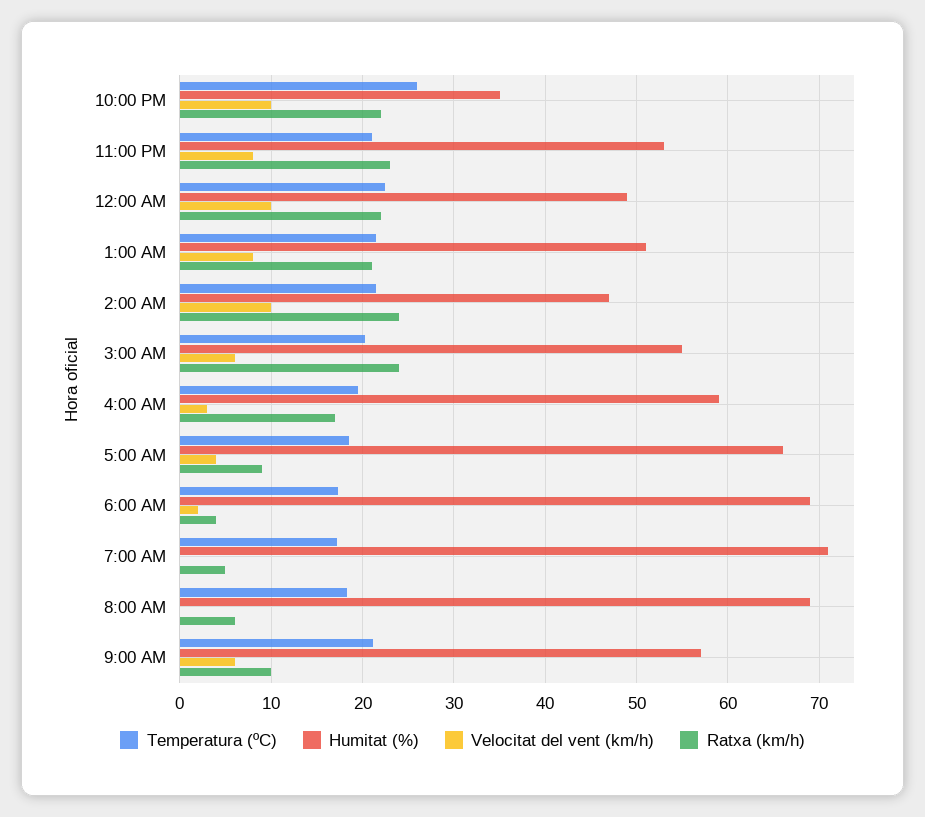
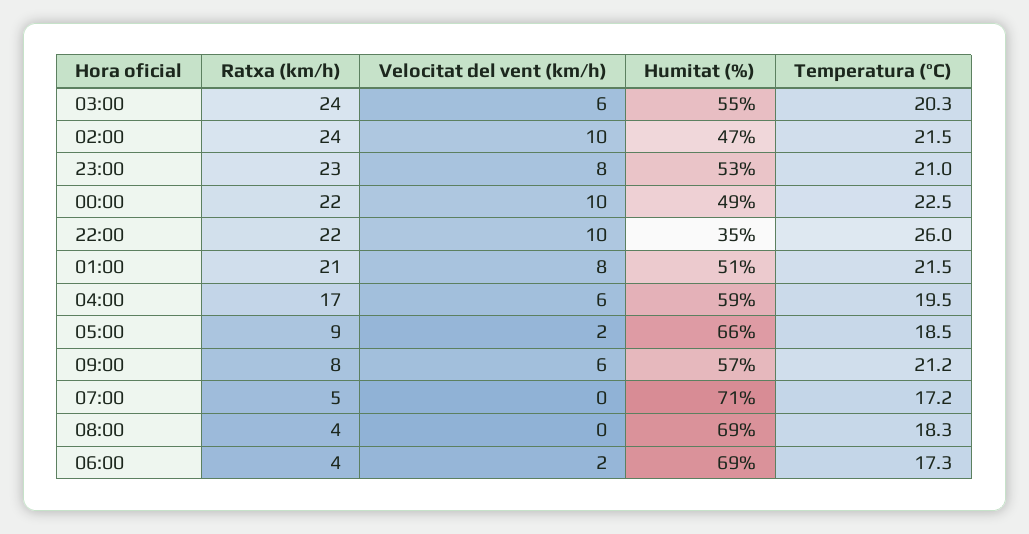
  {
    "Temperatura (ºC)": {
      "10:00 PM": 26,
      "11:00 PM": 21,
      "12:00 AM": 22.5,
      "1:00 AM": 21.5,
      "2:00 AM": 21.5,
      "3:00 AM": 20.3,
      "4:00 AM": 19.5,
      "5:00 AM": 18.5,
      "6:00 AM": 17.3,
      "7:00 AM": 17.2,
      "8:00 AM": 18.3,
      "9:00 AM": 21.2
    },
    "Humitat (%)": {
      "10:00 PM": 35,
      "11:00 PM": 53,
      "12:00 AM": 49,
      "1:00 AM": 51,
      "2:00 AM": 47,
      "3:00 AM": 55,
      "4:00 AM": 59,
      "5:00 AM": 66,
      "6:00 AM": 69,
      "7:00 AM": 71,
      "8:00 AM": 69,
      "9:00 AM": 57
    },
    "Velocitat del vent (km/h)": {
      "10:00 PM": 10,
      "11:00 PM": 8,
      "12:00 AM": 10,
      "1:00 AM": 8,
      "2:00 AM": 10,
      "3:00 AM": 6,
-     "4:00 AM": 3,
+     "4:00 AM": 6,
-     "5:00 AM": 4,
+     "5:00 AM": 2,
      "6:00 AM": 2,
      "7:00 AM": 0,
      "8:00 AM": 0,
      "9:00 AM": 6
    },
    "Ratxa (km/h)": {
      "10:00 PM": 22,
      "11:00 PM": 23,
      "12:00 AM": 22,
      "1:00 AM": 21,
      "2:00 AM": 24,
      "3:00 AM": 24,
      "4:00 AM": 17,
      "5:00 AM": 9,
      "6:00 AM": 4,
      "7:00 AM": 5,
-     "8:00 AM": 6,
+     "8:00 AM": 4,
-     "9:00 AM": 10
+     "9:00 AM": 8
    }
  }

